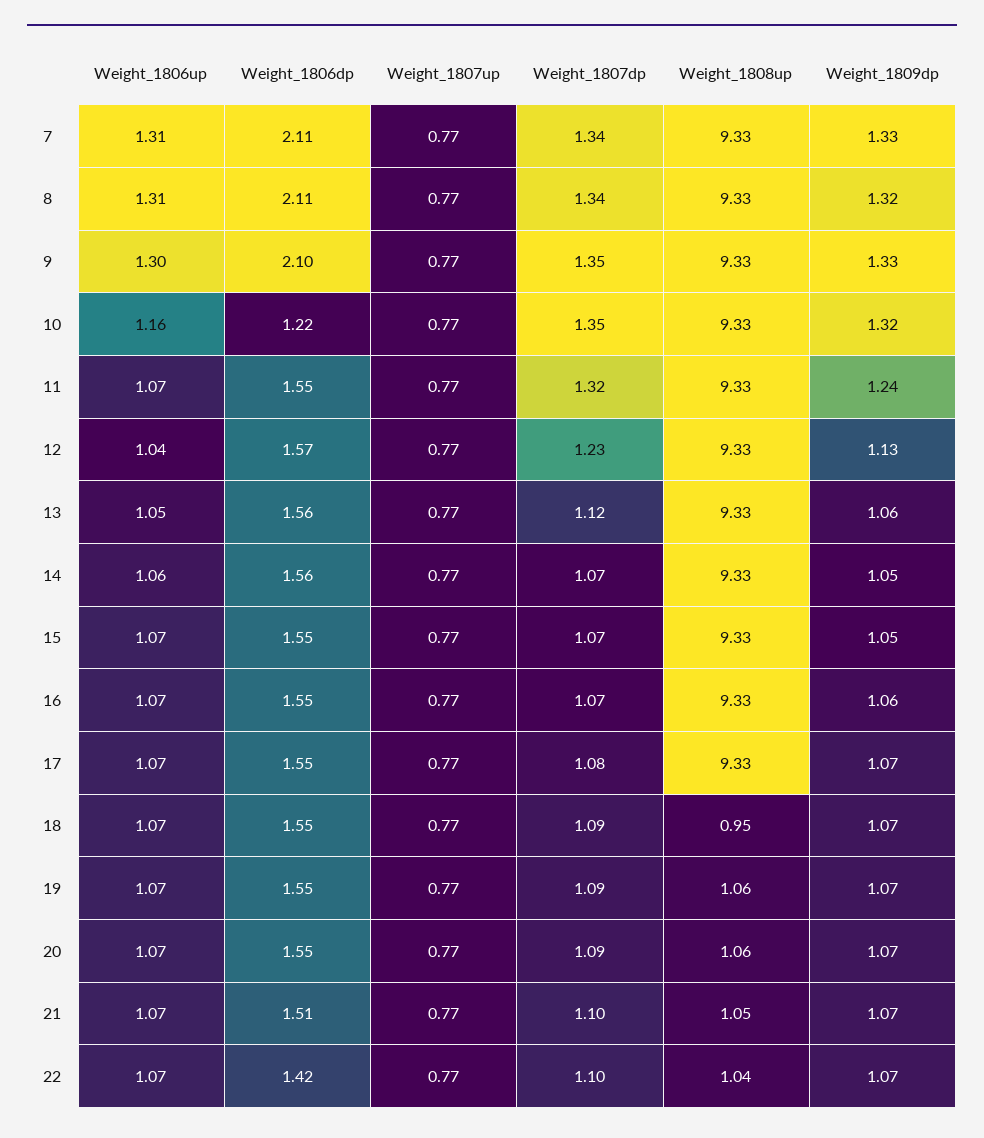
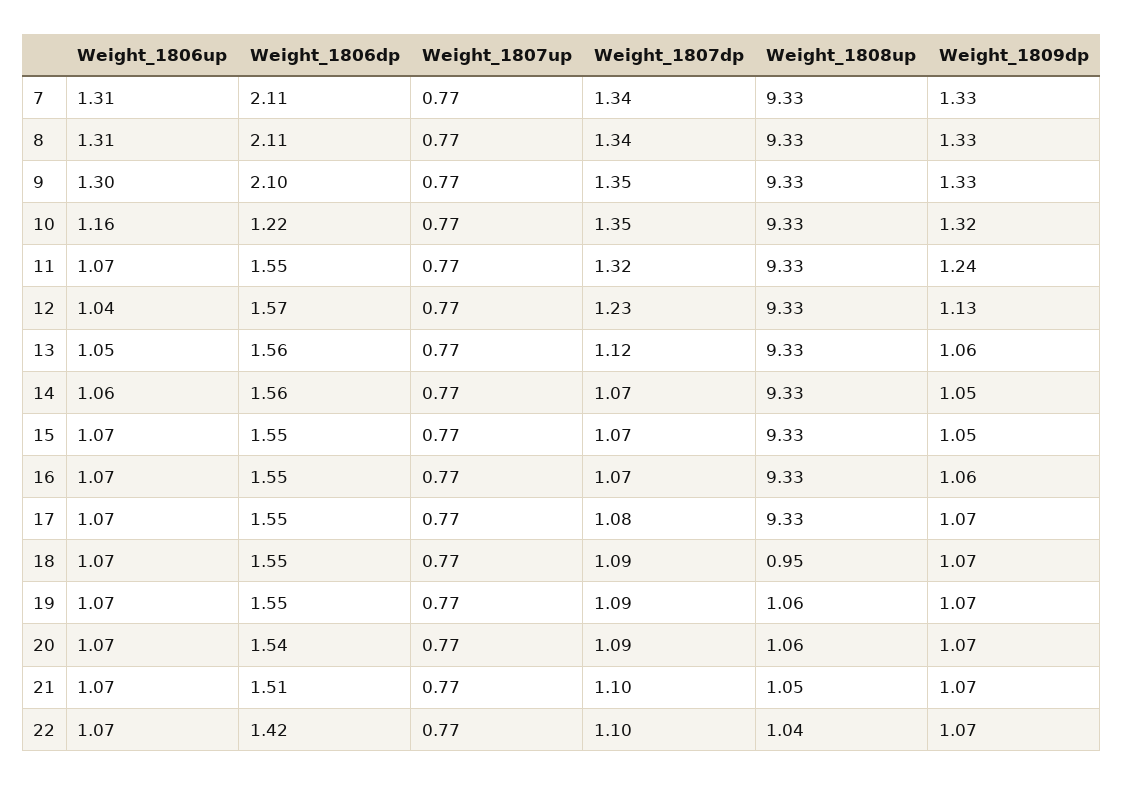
  {
    "Weight_1806up": {
      "7": 1.31,
      "8": 1.31,
      "9": 1.3,
      "10": 1.16,
      "11": 1.07,
      "12": 1.04,
      "13": 1.05,
      "14": 1.06,
      "15": 1.07,
      "16": 1.07,
      "17": 1.07,
      "18": 1.07,
      "19": 1.07,
      "20": 1.07,
      "21": 1.07,
      "22": 1.07
    },
    "Weight_1806dp": {
      "7": 2.11,
      "8": 2.11,
      "9": 2.1,
      "10": 1.22,
      "11": 1.55,
      "12": 1.57,
      "13": 1.56,
      "14": 1.56,
      "15": 1.55,
      "16": 1.55,
      "17": 1.55,
      "18": 1.55,
      "19": 1.55,
-     "20": 1.55,
+     "20": 1.54,
      "21": 1.51,
      "22": 1.42
    },
    "Weight_1807up": {
      "7": 0.77,
      "8": 0.77,
      "9": 0.77,
      "10": 0.77,
      "11": 0.77,
      "12": 0.77,
      "13": 0.77,
      "14": 0.77,
      "15": 0.77,
      "16": 0.77,
      "17": 0.77,
      "18": 0.77,
      "19": 0.77,
      "20": 0.77,
      "21": 0.77,
      "22": 0.77
    },
    "Weight_1807dp": {
      "7": 1.34,
      "8": 1.34,
      "9": 1.35,
      "10": 1.35,
      "11": 1.32,
      "12": 1.23,
      "13": 1.12,
      "14": 1.07,
      "15": 1.07,
      "16": 1.07,
      "17": 1.08,
      "18": 1.09,
      "19": 1.09,
      "20": 1.09,
      "21": 1.1,
      "22": 1.1
    },
    "Weight_1808up": {
      "7": 9.33,
      "8": 9.33,
      "9": 9.33,
      "10": 9.33,
      "11": 9.33,
      "12": 9.33,
      "13": 9.33,
      "14": 9.33,
      "15": 9.33,
      "16": 9.33,
      "17": 9.33,
      "18": 0.95,
      "19": 1.06,
      "20": 1.06,
      "21": 1.05,
      "22": 1.04
    },
    "Weight_1809dp": {
      "7": 1.33,
-     "8": 1.32,
+     "8": 1.33,
      "9": 1.33,
      "10": 1.32,
      "11": 1.24,
      "12": 1.13,
      "13": 1.06,
      "14": 1.05,
      "15": 1.05,
      "16": 1.06,
      "17": 1.07,
      "18": 1.07,
      "19": 1.07,
      "20": 1.07,
      "21": 1.07,
      "22": 1.07
    }
  }

